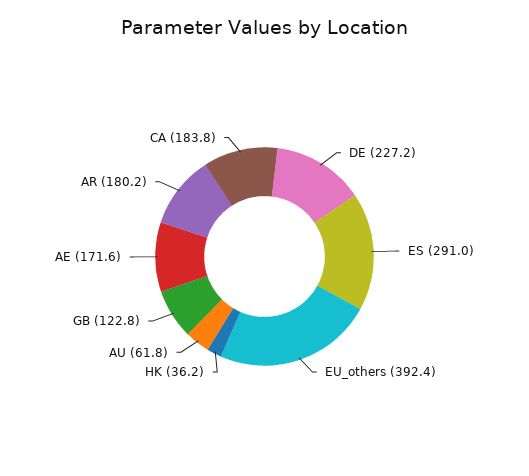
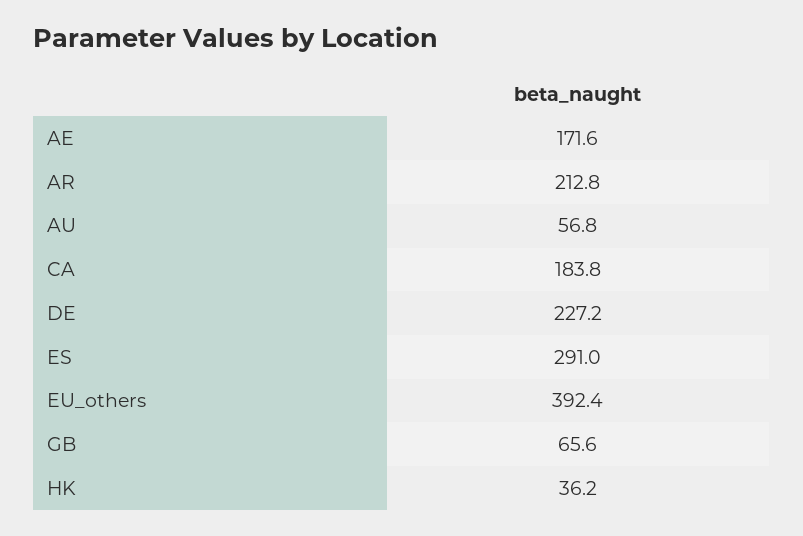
  {
    "DE": 227.2,
    "ES": 291,
    "EU_others": 392.4,
    "HK": 36.2,
-   "AU": 61.8,
+   "AU": 56.8,
-   "GB": 122.8,
+   "GB": 65.6,
    "AE": 171.6,
-   "AR": 180.2,
+   "AR": 212.8,
    "CA": 183.8
  }

